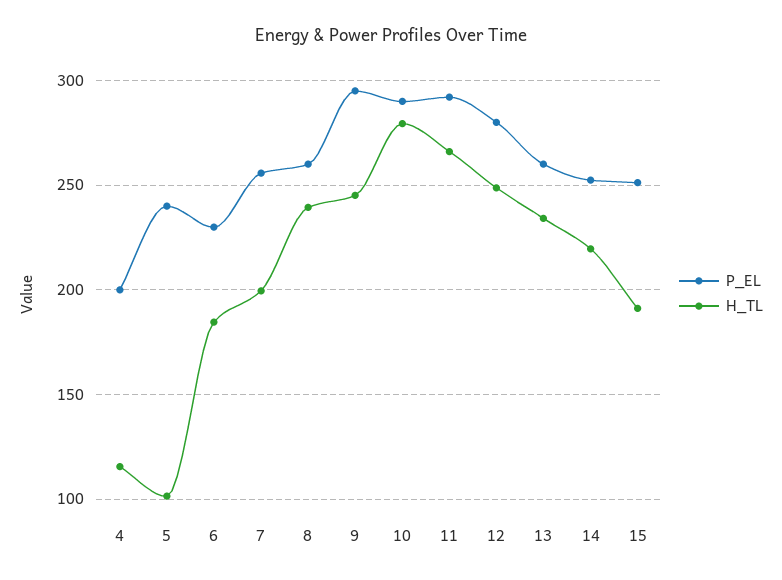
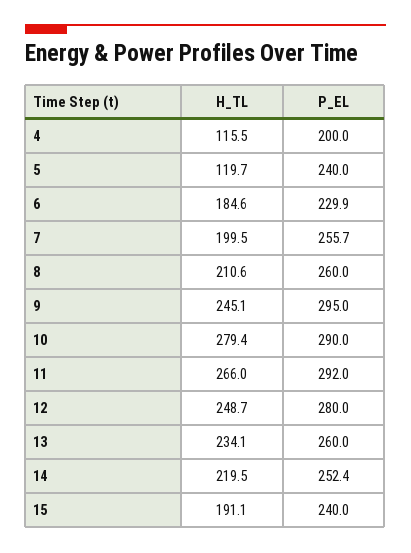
  {
    "P_EL": {
      "4": 200,
      "5": 240,
      "6": 229.9,
      "7": 255.7,
      "8": 260,
      "9": 295,
      "10": 290,
      "11": 292,
      "12": 280,
      "13": 260,
      "14": 252.4,
-     "15": 250
+     "15": 240
    },
    "H_TL": {
      "4": 115.5,
-     "5": 100,
+     "5": 119.7,
      "6": 184.6,
      "7": 199.5,
-     "8": 240,
+     "8": 210.6,
      "9": 245.1,
      "10": 279.4,
      "11": 266,
      "12": 248.7,
      "13": 234.1,
      "14": 219.5,
      "15": 191.1
    }
  }

